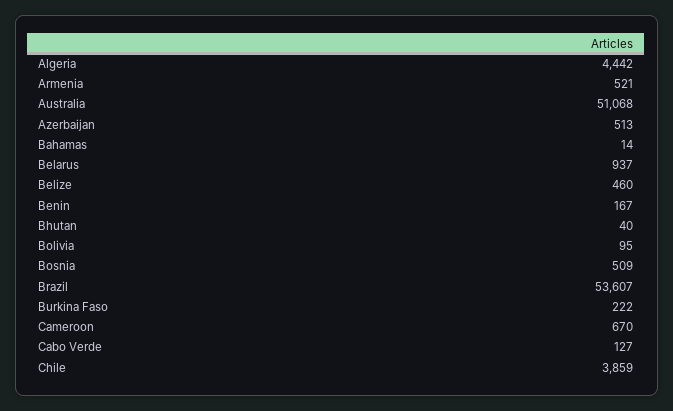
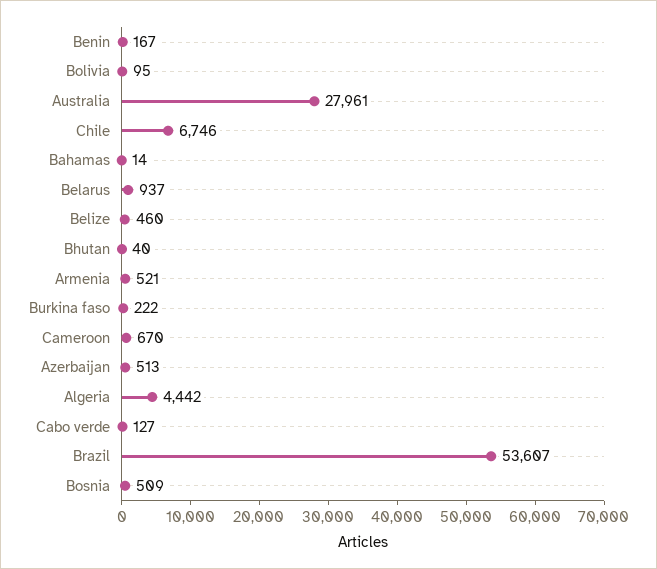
  {
    "Algeria": 4442,
    "Armenia": 521,
-   "Australia": 51068,
+   "Australia": 27961,
    "Azerbaijan": 513,
    "Bahamas": 14,
    "Belarus": 937,
    "Belize": 460,
    "Benin": 167,
    "Bhutan": 40,
    "Bolivia": 95,
    "Bosnia": 509,
    "Brazil": 53607,
    "Burkina Faso": 222,
    "Cameroon": 670,
    "Cabo Verde": 127,
-   "Chile": 3859
+   "Chile": 6746
  }

